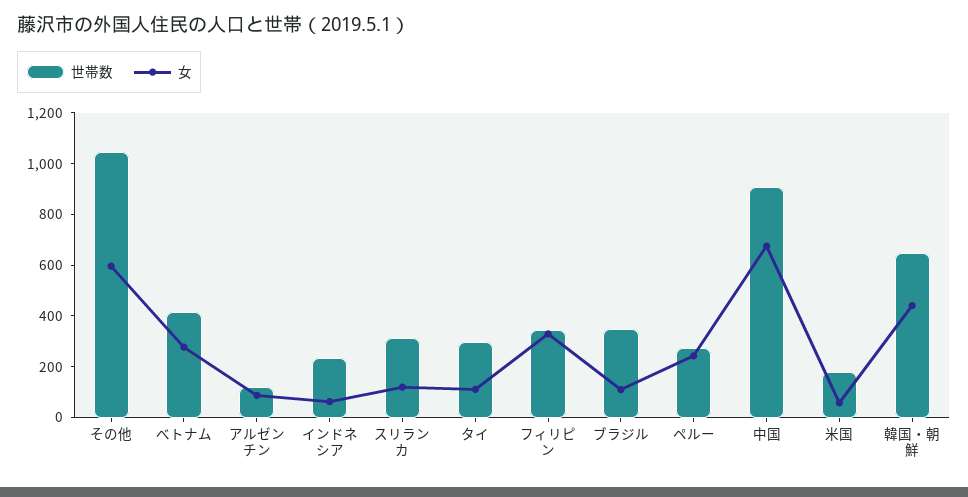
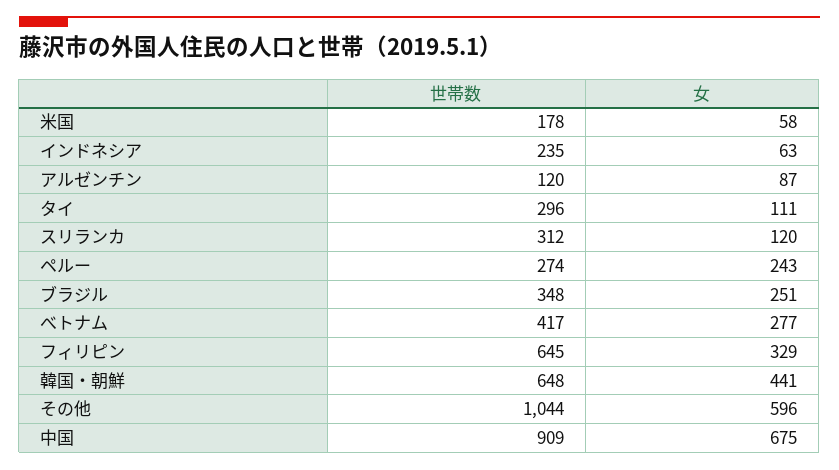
  {
    "世帯数": {
      "その他": 1044,
      "べトナム": 417,
      "アルゼンチン": 120,
      "インドネシア": 235,
      "スリランカ": 312,
      "タイ": 296,
-     "フィリピン": 350,
+     "フィリピン": 645,
      "ブラジル": 348,
      "ペルー": 274,
      "中国": 909,
      "米国": 178,
      "韓国・朝鮮": 648
    },
    "女": {
      "その他": 596,
      "べトナム": 277,
      "アルゼンチン": 87,
      "インドネシア": 63,
      "スリランカ": 120,
      "タイ": 111,
      "フィリピン": 329,
-     "ブラジル": 100,
+     "ブラジル": 251,
      "ペルー": 243,
      "中国": 675,
      "米国": 58,
      "韓国・朝鮮": 441
    }
  }

